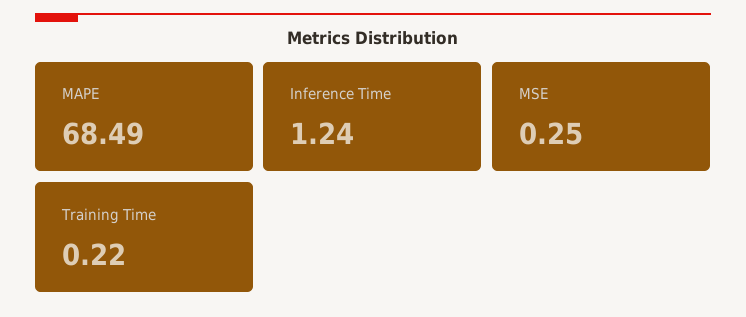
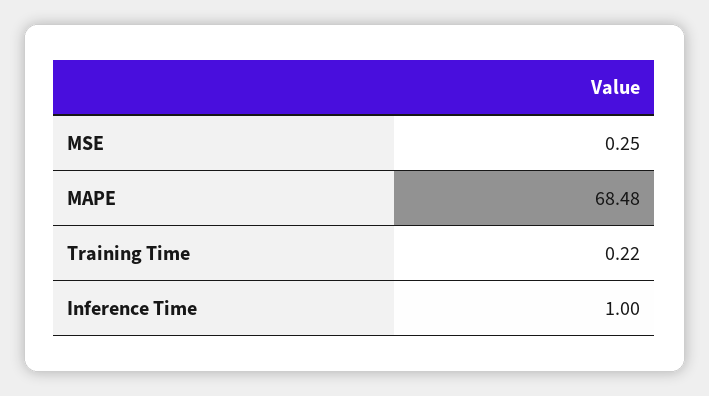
  {
-   "MAPE": 68.49,
+   "MAPE": 68.48,
-   "Inference Time": 1.24,
+   "Inference Time": 1,
    "MSE": 0.25,
    "Training Time": 0.22
  }

